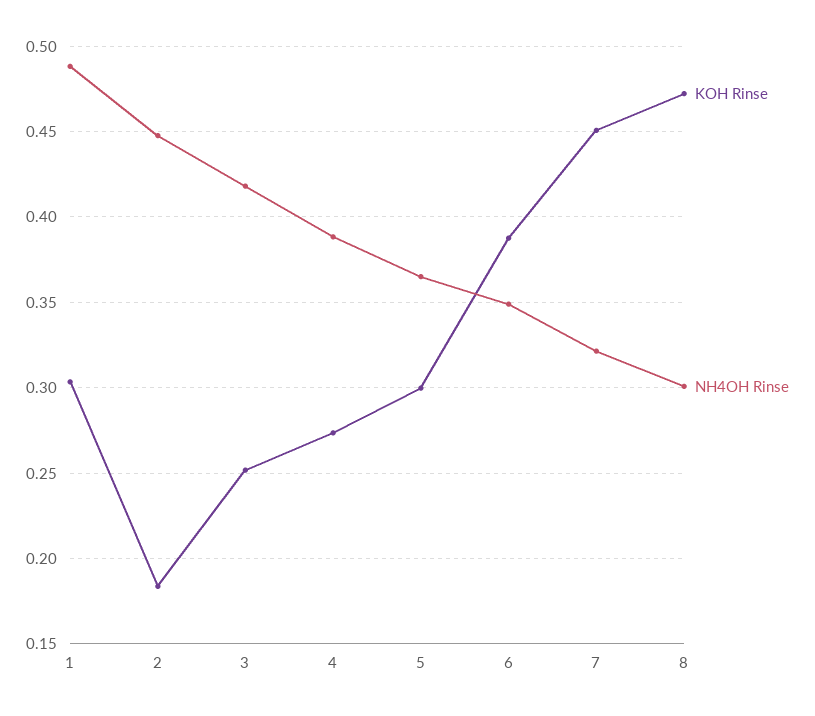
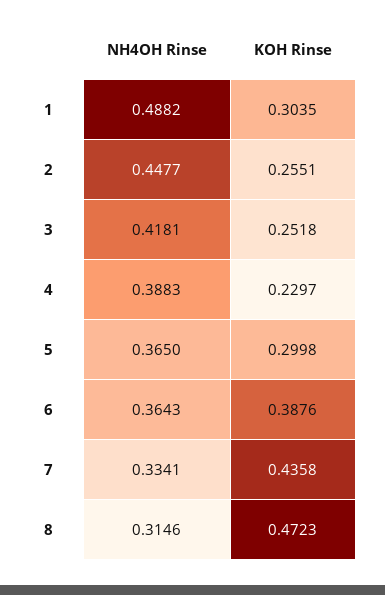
  {
    "KOH Rinse": {
      "1": 0.3035,
-     "2": 0.185,
+     "2": 0.2551,
      "3": 0.2518,
-     "4": 0.275,
+     "4": 0.2297,
      "5": 0.2998,
      "6": 0.3876,
-     "7": 0.45,
+     "7": 0.4358,
      "8": 0.4723
    },
    "NH4OH Rinse": {
      "1": 0.4882,
      "2": 0.4477,
      "3": 0.4181,
      "4": 0.3883,
      "5": 0.365,
-     "6": 0.35,
+     "6": 0.3643,
-     "7": 0.32,
+     "7": 0.3341,
-     "8": 0.3
+     "8": 0.3146
    }
  }

